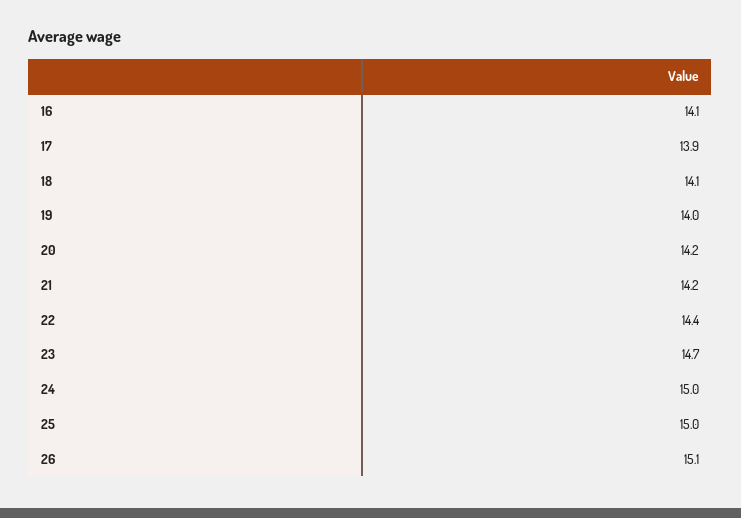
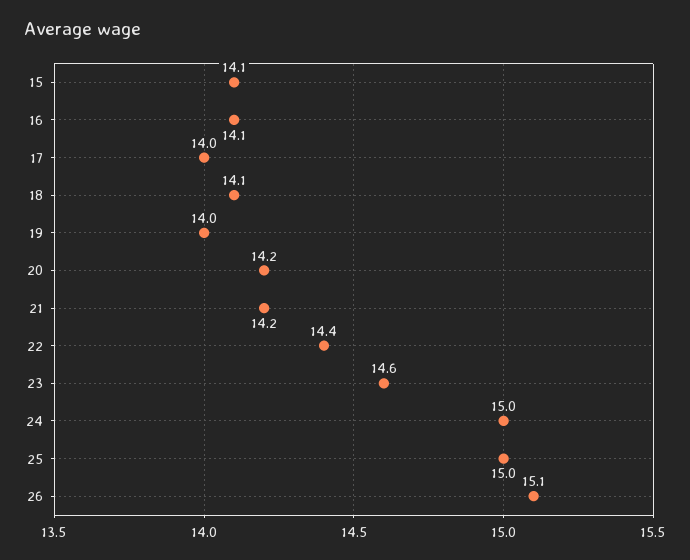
  {
    "16": 14.1,
-   "17": 13.9,
+   "17": 14,
    "18": 14.1,
    "19": 14,
    "20": 14.2,
    "21": 14.2,
    "22": 14.4,
-   "23": 14.7,
+   "23": 14.6,
    "24": 15,
    "25": 15,
-   "26": 15.1
+   "26": 15.1,
+   "15": 14.1
  }

